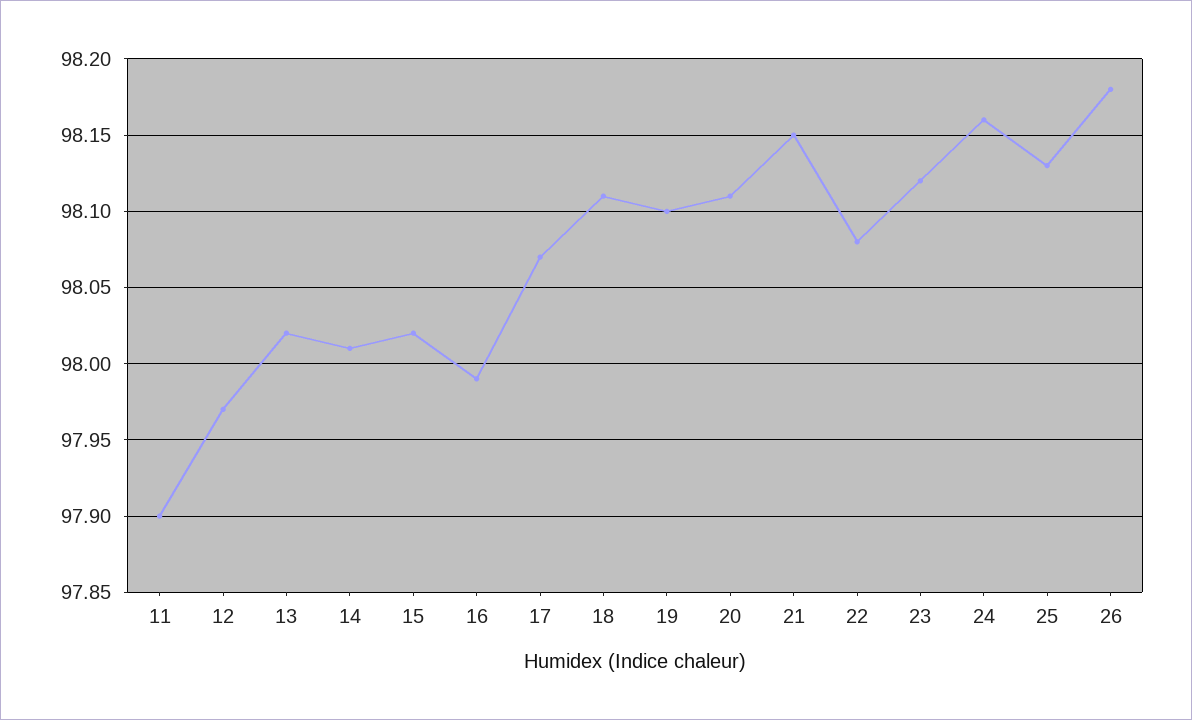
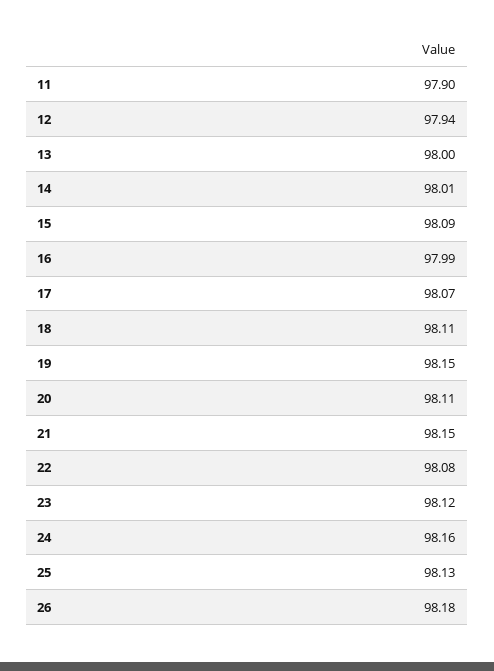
  {
    "11": 97.9,
-   "12": 97.97,
+   "12": 97.94,
-   "13": 98.02,
+   "13": 98,
    "14": 98.01,
-   "15": 98.02,
+   "15": 98.09,
    "16": 97.99,
    "17": 98.07,
    "18": 98.11,
-   "19": 98.1,
+   "19": 98.15,
    "20": 98.11,
    "21": 98.15,
    "22": 98.08,
    "23": 98.12,
    "24": 98.16,
    "25": 98.13,
    "26": 98.18
  }

